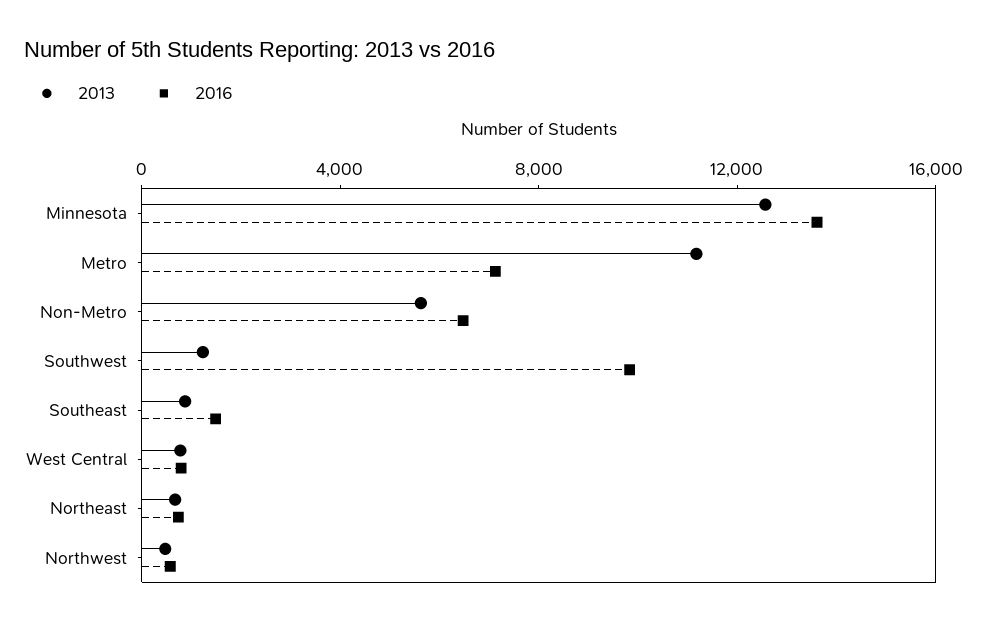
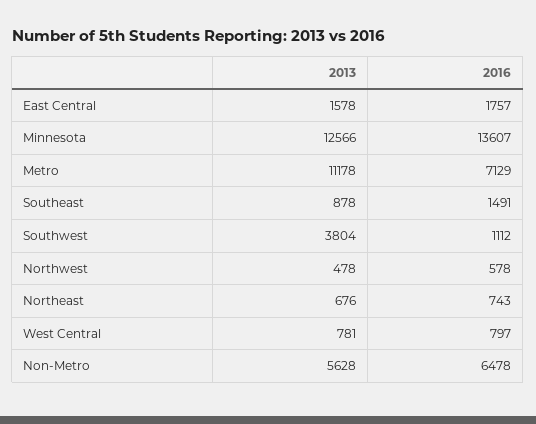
  {
    "2013": {
      "Minnesota": 12566,
      "Metro": 11178,
      "Non-Metro": 5628,
-     "Southwest": 1000,
+     "Southwest": 3804,
      "Southeast": 878,
      "West Central": 781,
      "Northeast": 676,
-     "Northwest": 478
+     "Northwest": 478,
+     "East Central": 1578
    },
    "2016": {
      "Minnesota": 13607,
      "Metro": 7129,
      "Non-Metro": 6478,
-     "Southwest": 10000,
+     "Southwest": 1112,
      "Southeast": 1491,
      "West Central": 797,
      "Northeast": 743,
-     "Northwest": 578
+     "Northwest": 578,
+     "East Central": 1757
    }
  }

